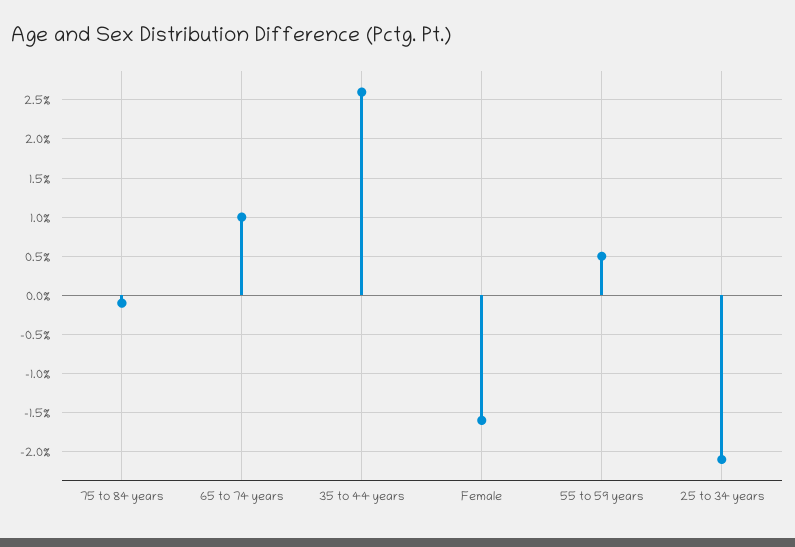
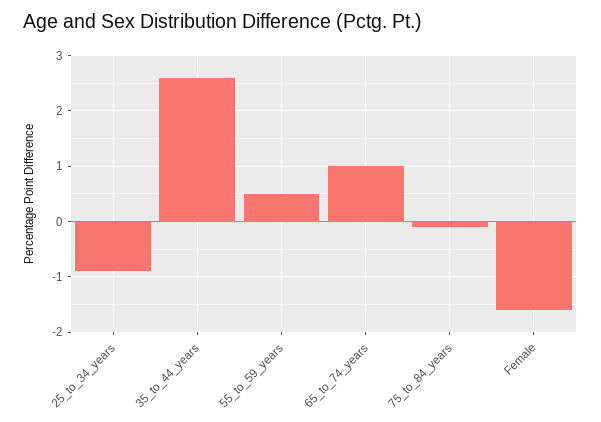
  {
    "75 to 84 years": -0.1,
    "65 to 74 years": 1,
    "35 to 44 years": 2.6,
    "Female": -1.6,
    "55 to 59 years": 0.5,
-   "25 to 34 years": -2.1
+   "25 to 34 years": -1
  }

